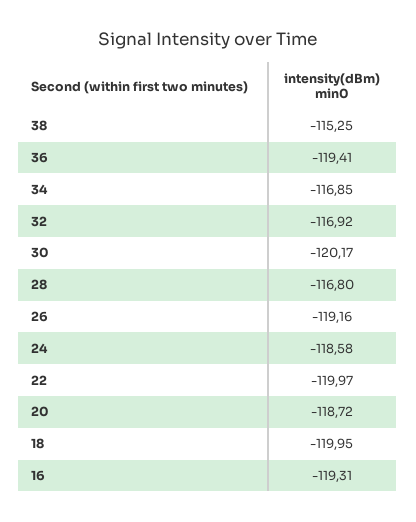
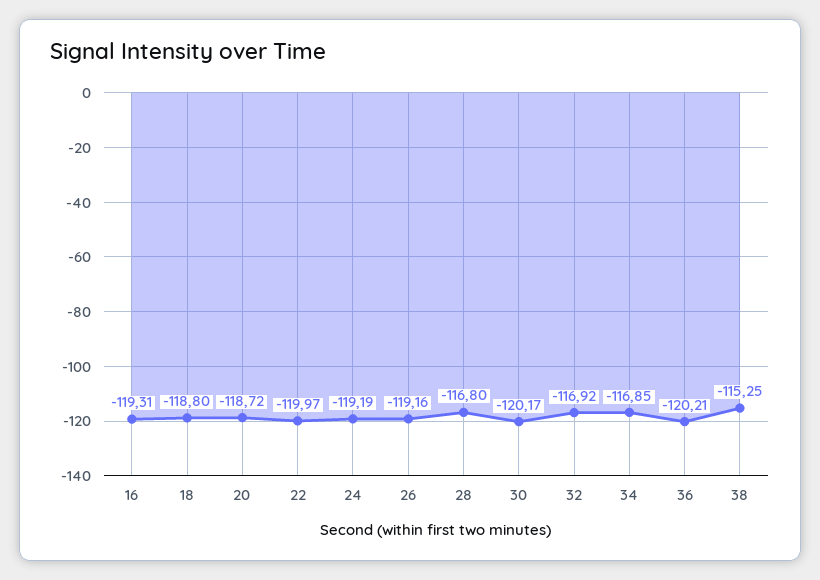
  {
    "38": -115.25,
-   "36": -119.41,
+   "36": -120.21,
    "34": -116.85,
    "32": -116.92,
    "30": -120.17,
    "28": -116.8,
    "26": -119.16,
-   "24": -118.58,
+   "24": -119.19,
    "22": -119.97,
    "20": -118.72,
-   "18": -119.95,
+   "18": -118.8,
    "16": -119.31
  }

